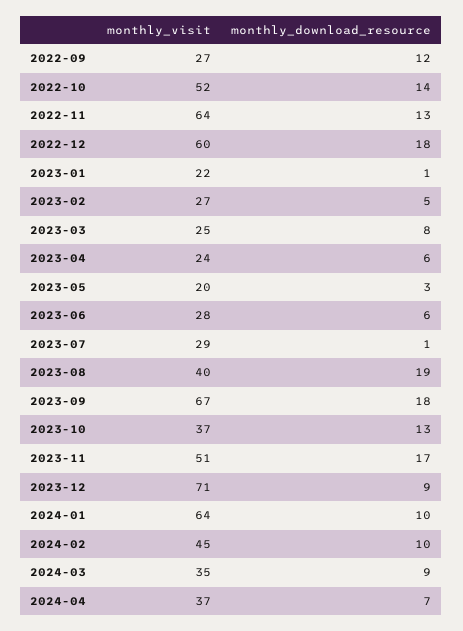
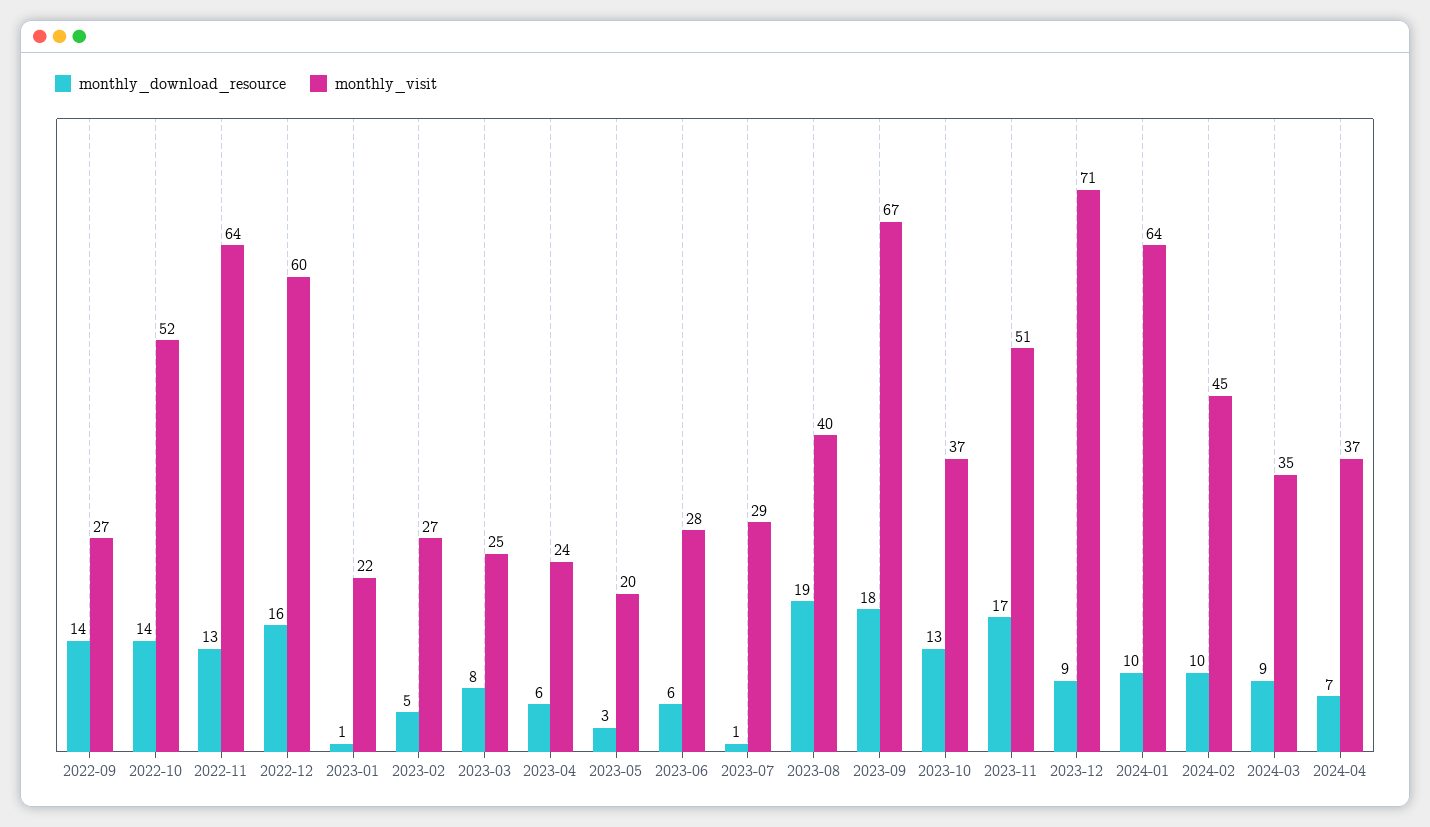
  {
    "monthly_visit": {
      "2022-09": 27,
      "2022-10": 52,
      "2022-11": 64,
      "2022-12": 60,
      "2023-01": 22,
      "2023-02": 27,
      "2023-03": 25,
      "2023-04": 24,
      "2023-05": 20,
      "2023-06": 28,
      "2023-07": 29,
      "2023-08": 40,
      "2023-09": 67,
      "2023-10": 37,
      "2023-11": 51,
      "2023-12": 71,
      "2024-01": 64,
      "2024-02": 45,
      "2024-03": 35,
      "2024-04": 37
    },
    "monthly_download_resource": {
-     "2022-09": 12,
+     "2022-09": 14,
      "2022-10": 14,
      "2022-11": 13,
-     "2022-12": 18,
+     "2022-12": 16,
      "2023-01": 1,
      "2023-02": 5,
      "2023-03": 8,
      "2023-04": 6,
      "2023-05": 3,
      "2023-06": 6,
      "2023-07": 1,
      "2023-08": 19,
      "2023-09": 18,
      "2023-10": 13,
      "2023-11": 17,
      "2023-12": 9,
      "2024-01": 10,
      "2024-02": 10,
      "2024-03": 9,
      "2024-04": 7
    }
  }

